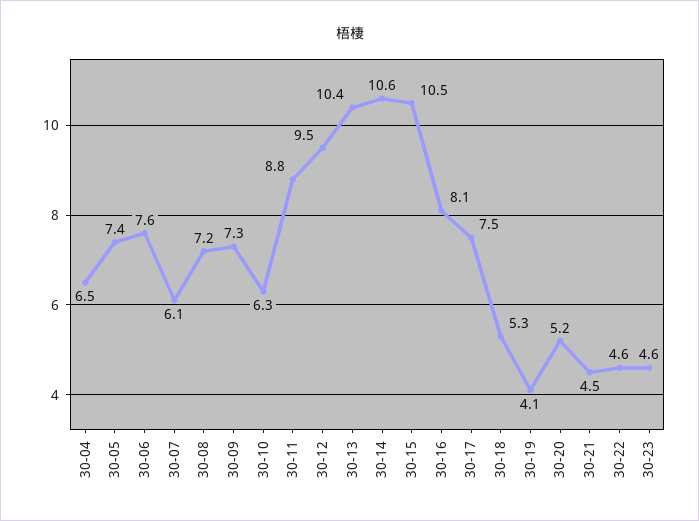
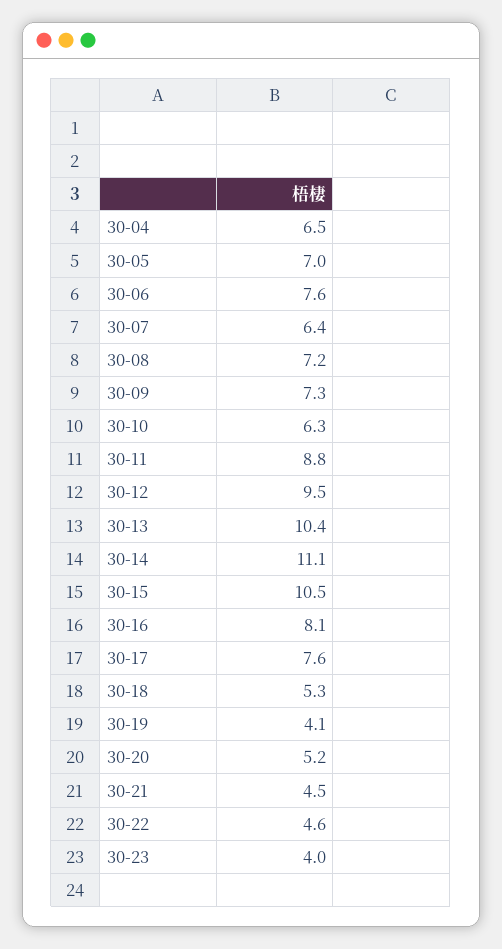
  {
    "30-04": 6.5,
-   "30-05": 7.4,
+   "30-05": 7,
    "30-06": 7.6,
-   "30-07": 6.1,
+   "30-07": 6.4,
    "30-08": 7.2,
    "30-09": 7.3,
    "30-10": 6.3,
    "30-11": 8.8,
    "30-12": 9.5,
    "30-13": 10.4,
-   "30-14": 10.6,
+   "30-14": 11.1,
    "30-15": 10.5,
    "30-16": 8.1,
-   "30-17": 7.5,
+   "30-17": 7.6,
    "30-18": 5.3,
    "30-19": 4.1,
    "30-20": 5.2,
    "30-21": 4.5,
    "30-22": 4.6,
-   "30-23": 4.6
+   "30-23": 4
  }

